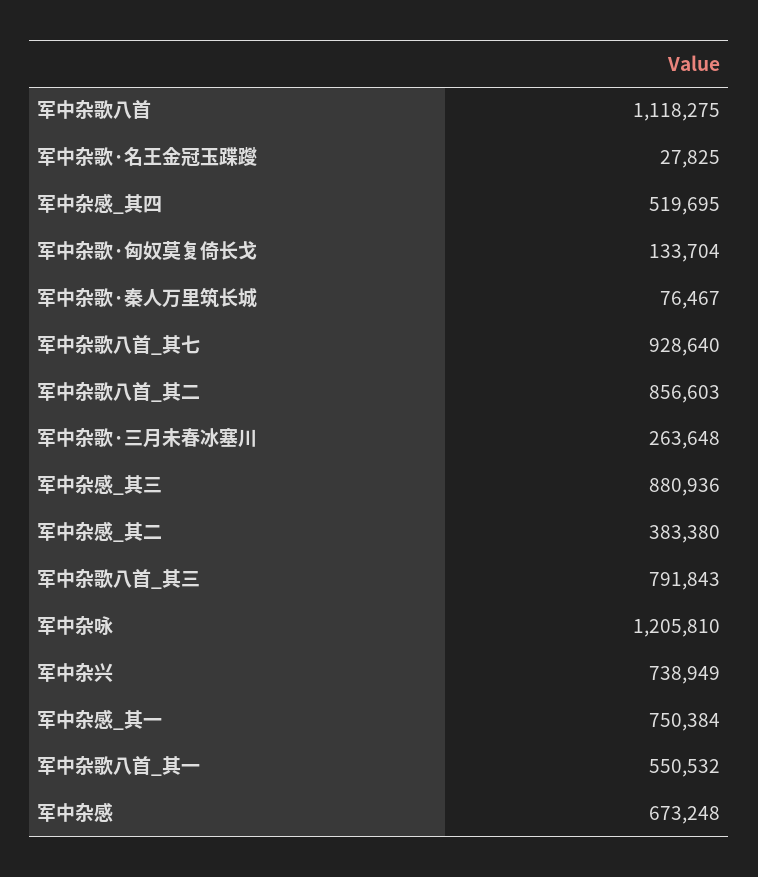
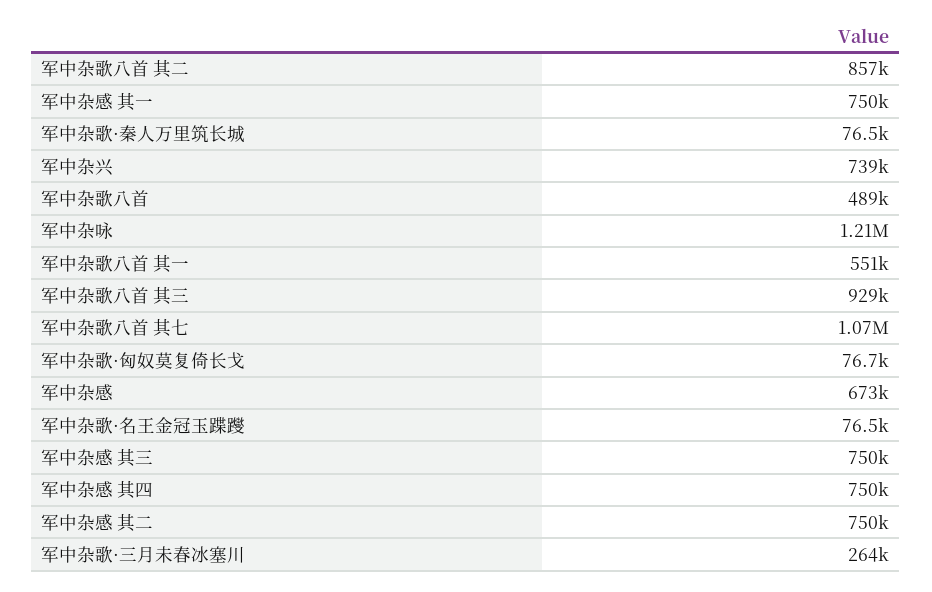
  {
-   "军中杂歌八首": 1118275,
+   "军中杂歌八首": 489000,
-   "军中杂歌·名王金冠玉蹀躞": 27825,
+   "军中杂歌·名王金冠玉蹀躞": 76500,
-   "军中杂感_其四": 519695,
+   "军中杂感_其四": 750000,
-   "军中杂歌·匈奴莫复倚长戈": 133704,
+   "军中杂歌·匈奴莫复倚长戈": 76700,
    "军中杂歌·秦人万里筑长城": 76467,
-   "军中杂歌八首_其七": 928640,
+   "军中杂歌八首_其七": 1070000,
    "军中杂歌八首_其二": 856603,
    "军中杂歌·三月未春冰塞川": 263648,
-   "军中杂感_其三": 880936,
+   "军中杂感_其三": 750000,
-   "军中杂感_其二": 383380,
+   "军中杂感_其二": 750000,
-   "军中杂歌八首_其三": 791843,
+   "军中杂歌八首_其三": 929000,
    "军中杂咏": 1205810,
    "军中杂兴": 738949,
    "军中杂感_其一": 750384,
    "军中杂歌八首_其一": 550532,
    "军中杂感": 673248
  }

